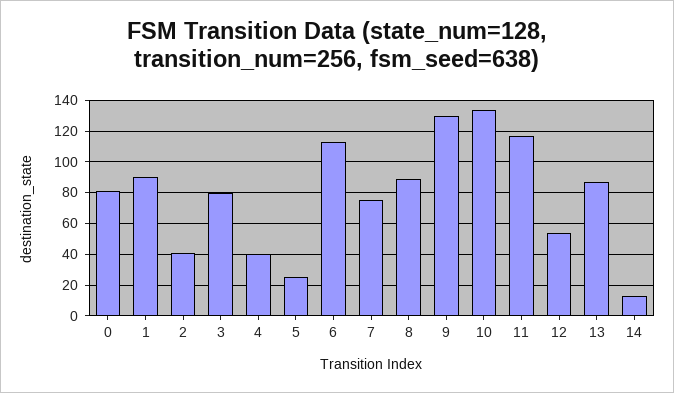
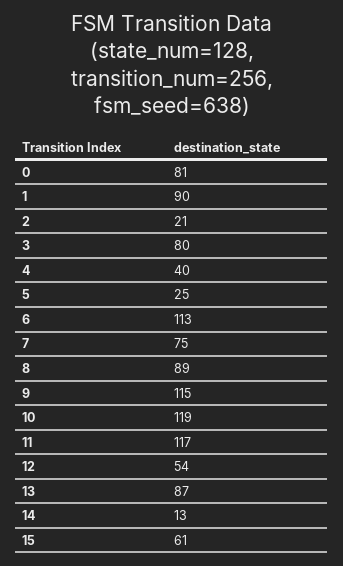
  {
    "0": 81,
    "1": 90,
-   "2": 40,
+   "2": 21,
    "3": 80,
    "4": 40,
    "5": 25,
    "6": 113,
    "7": 75,
    "8": 89,
-   "9": 130,
+   "9": 115,
-   "10": 135,
+   "10": 119,
    "11": 117,
    "12": 54,
    "13": 87,
-   "14": 13
+   "14": 13,
+   "15": 61
  }

